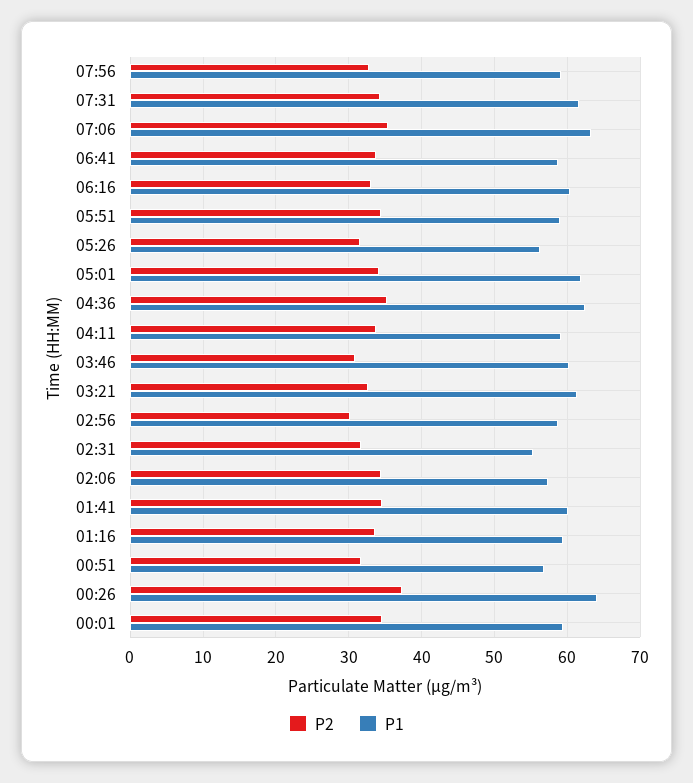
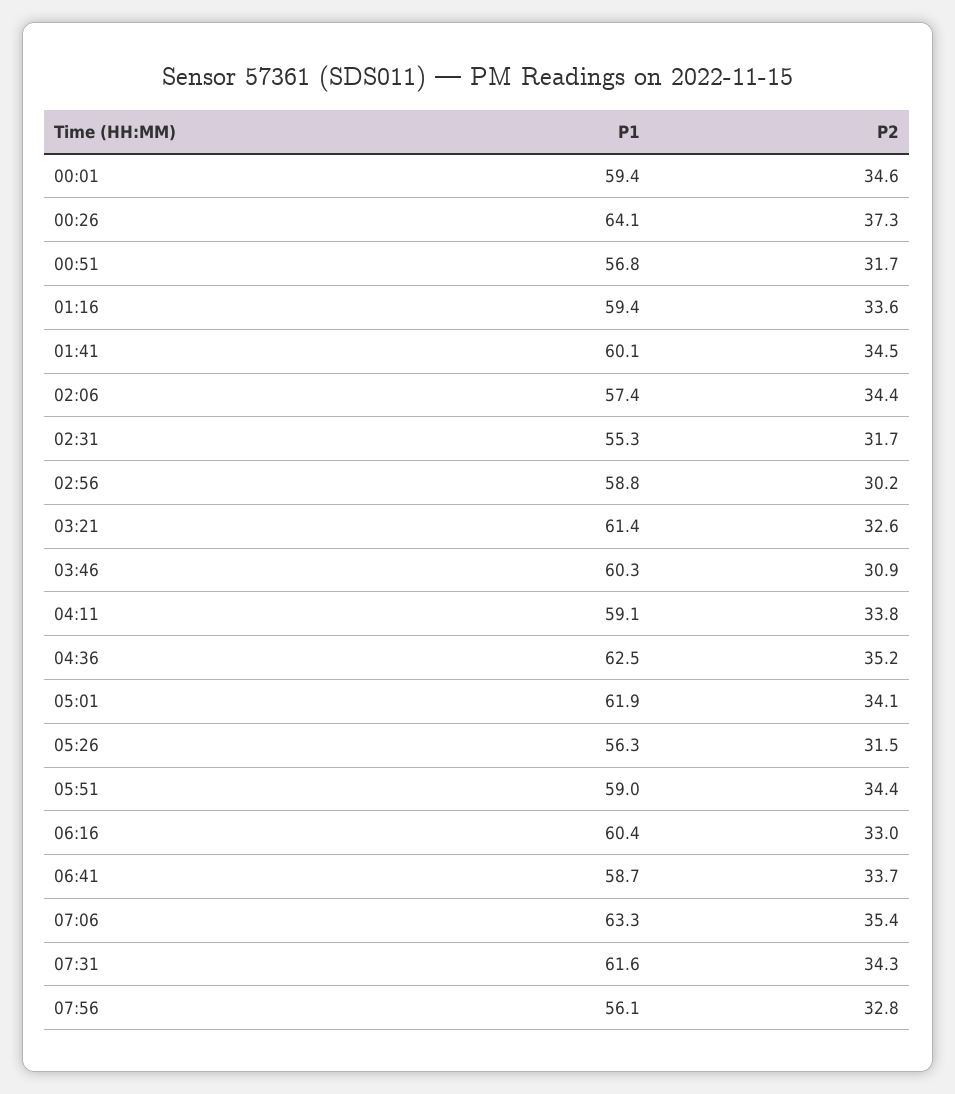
  {
    "P2": {
      "07:56": 32.8,
      "07:31": 34.3,
      "07:06": 35.4,
      "06:41": 33.7,
      "06:16": 33,
      "05:51": 34.4,
      "05:26": 31.5,
      "05:01": 34.1,
      "04:36": 35.2,
      "04:11": 33.8,
      "03:46": 30.9,
      "03:21": 32.6,
      "02:56": 30.2,
      "02:31": 31.7,
      "02:06": 34.4,
      "01:41": 34.5,
      "01:16": 33.6,
      "00:51": 31.7,
      "00:26": 37.3,
      "00:01": 34.6
    },
    "P1": {
-     "07:56": 59,
+     "07:56": 56.1,
      "07:31": 61.6,
      "07:06": 63.3,
      "06:41": 58.7,
      "06:16": 60.4,
      "05:51": 59,
      "05:26": 56.3,
      "05:01": 61.9,
      "04:36": 62.5,
      "04:11": 59.1,
      "03:46": 60.3,
      "03:21": 61.4,
      "02:56": 58.8,
      "02:31": 55.3,
      "02:06": 57.4,
      "01:41": 60.1,
      "01:16": 59.4,
      "00:51": 56.8,
      "00:26": 64.1,
      "00:01": 59.4
    }
  }

